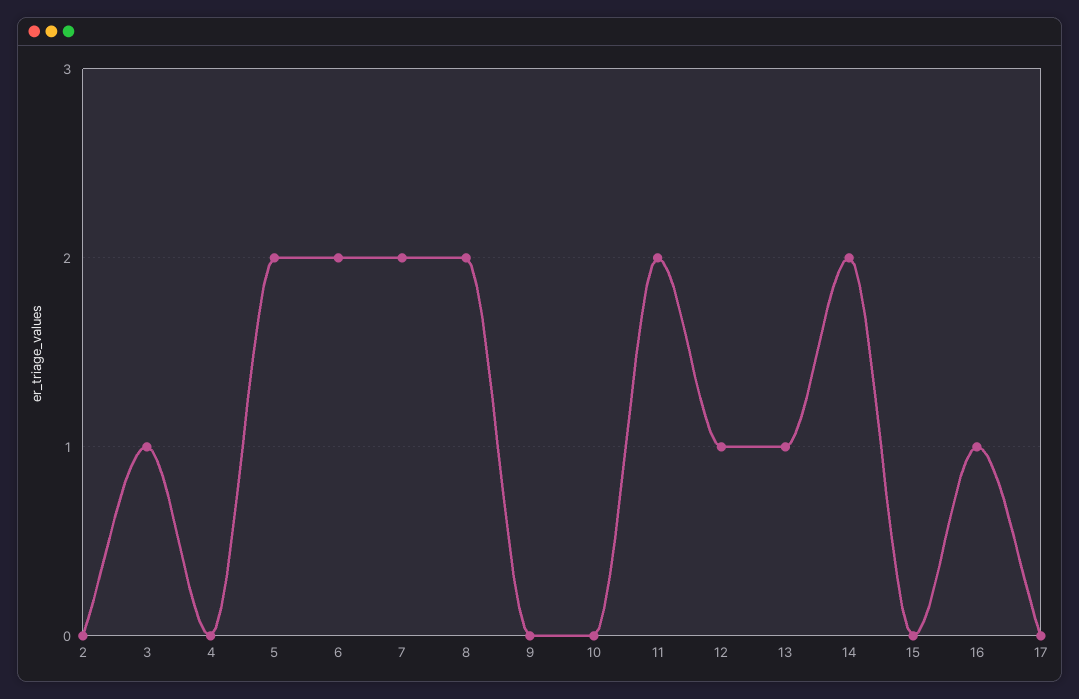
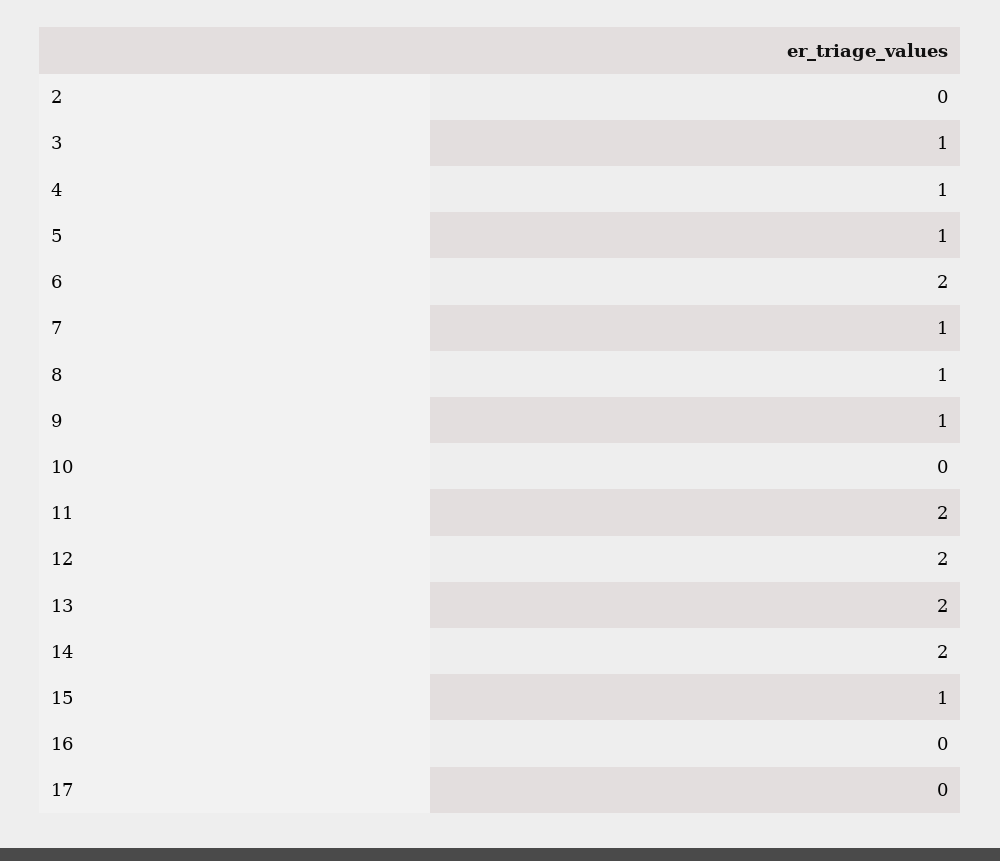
  {
    "2": 0,
    "3": 1,
-   "4": 0,
+   "4": 1,
-   "5": 2,
+   "5": 1,
    "6": 2,
-   "7": 2,
+   "7": 1,
-   "8": 2,
+   "8": 1,
-   "9": 0,
+   "9": 1,
    "10": 0,
    "11": 2,
-   "12": 1,
+   "12": 2,
-   "13": 1,
+   "13": 2,
    "14": 2,
-   "15": 0,
+   "15": 1,
-   "16": 1,
+   "16": 0,
    "17": 0
  }

